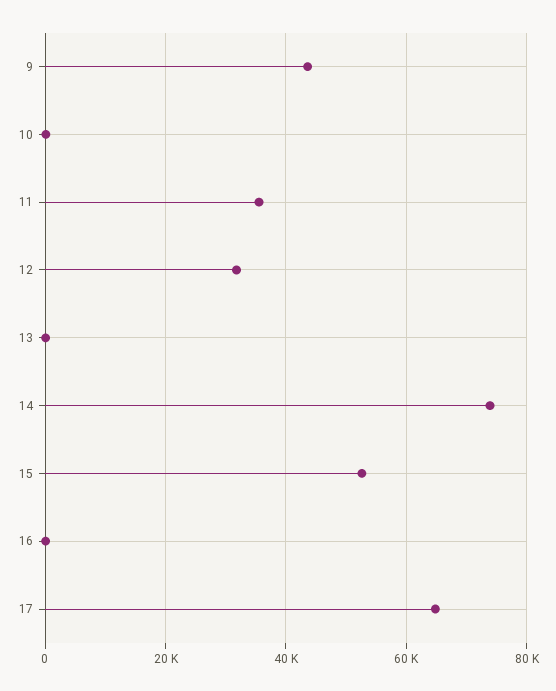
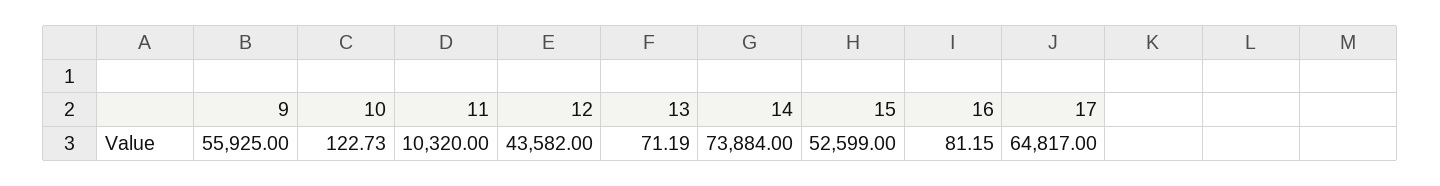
  {
-   "9": 44000,
+   "9": 55925,
    "10": 122.73,
-   "11": 36000,
+   "11": 10320,
-   "12": 32000,
+   "12": 43582,
    "13": 71.19,
    "14": 73884,
    "15": 52599,
    "16": 81.15,
    "17": 64817
  }

